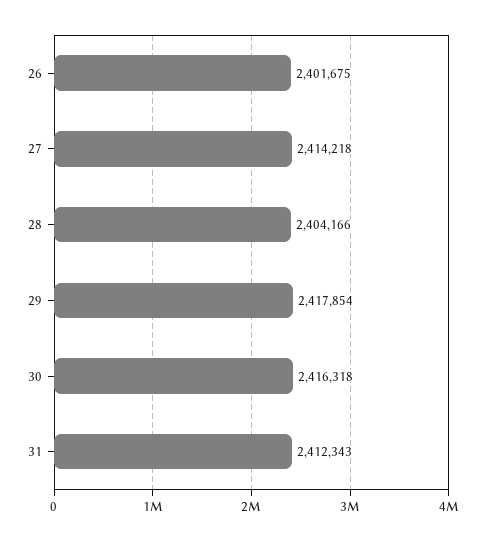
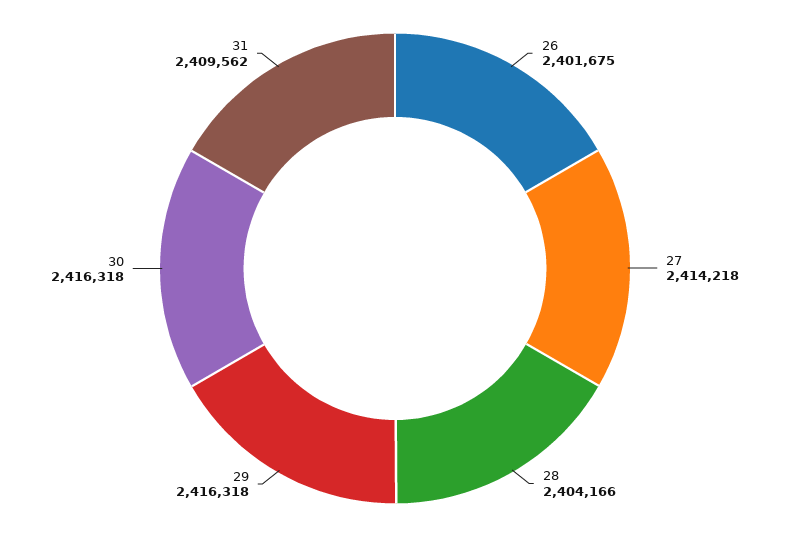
  {
    "26": 2401675,
    "27": 2414218,
    "28": 2404166,
-   "29": 2417854,
+   "29": 2416318,
    "30": 2416318,
-   "31": 2412343
+   "31": 2409562
  }

